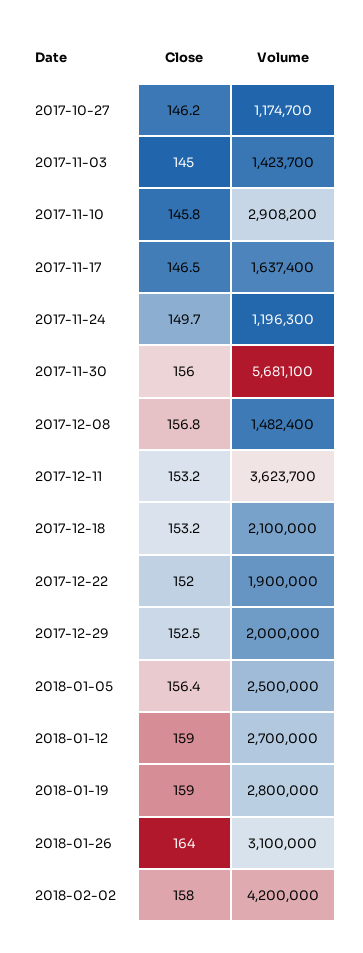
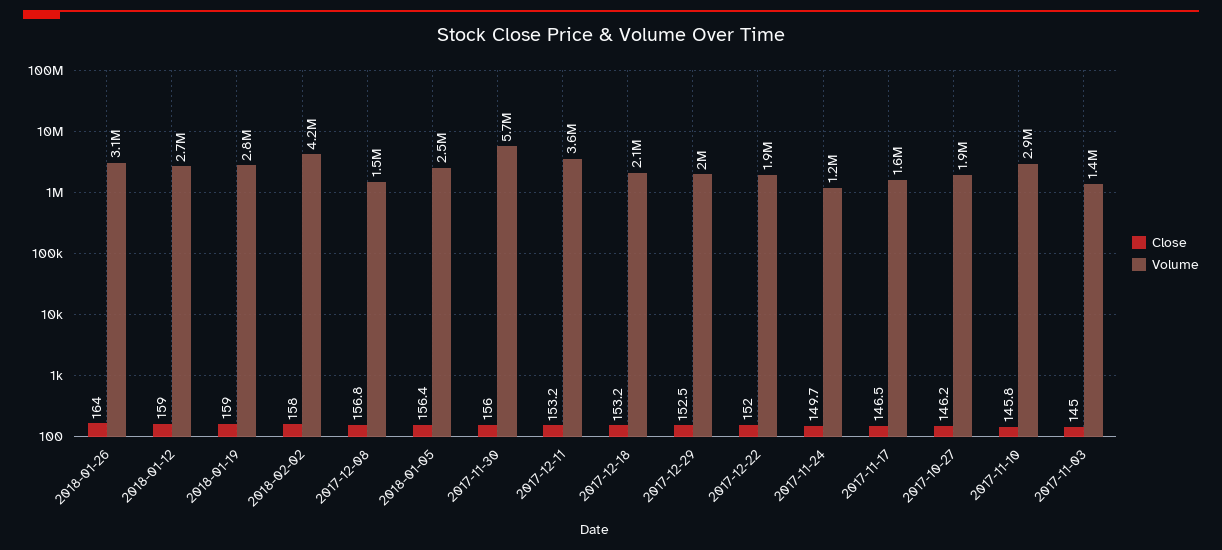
  {
    "Close": {
      "2017-10-27": 146.2,
      "2017-11-03": 145,
      "2017-11-10": 145.8,
      "2017-11-17": 146.5,
      "2017-11-24": 149.7,
      "2017-11-30": 156,
      "2017-12-08": 156.8,
      "2017-12-11": 153.2,
      "2017-12-18": 153.2,
      "2017-12-22": 152,
      "2017-12-29": 152.5,
      "2018-01-05": 156.4,
      "2018-01-12": 159,
      "2018-01-19": 159,
      "2018-01-26": 164,
      "2018-02-02": 158
    },
    "Volume": {
-     "2017-10-27": 1174700,
+     "2017-10-27": 1900000,
      "2017-11-03": 1423700,
      "2017-11-10": 2908200,
      "2017-11-17": 1637400,
      "2017-11-24": 1196300,
      "2017-11-30": 5681100,
      "2017-12-08": 1482400,
      "2017-12-11": 3623700,
      "2017-12-18": 2100000,
      "2017-12-22": 1900000,
      "2017-12-29": 2000000,
      "2018-01-05": 2500000,
      "2018-01-12": 2700000,
      "2018-01-19": 2800000,
      "2018-01-26": 3100000,
      "2018-02-02": 4200000
    }
  }

